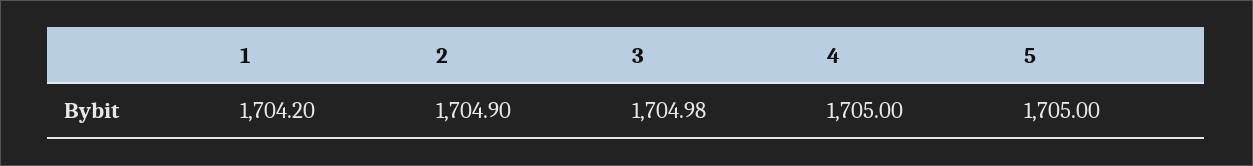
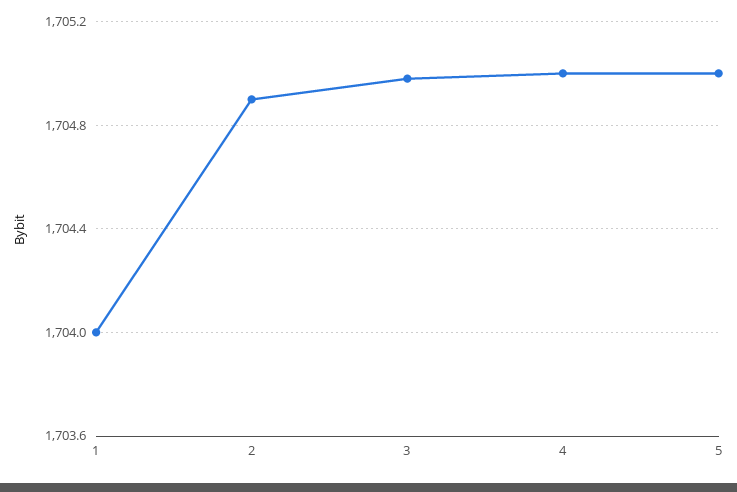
  {
-   "1": 1704.2,
+   "1": 1704,
    "2": 1704.9,
    "3": 1704.98,
    "4": 1705,
    "5": 1705
  }

